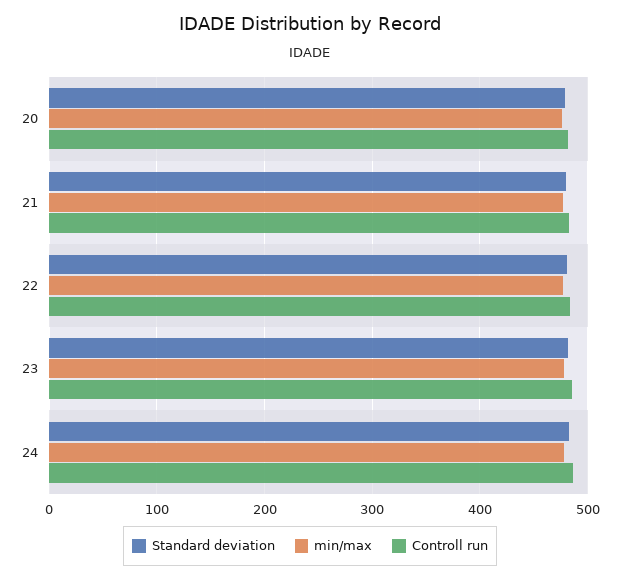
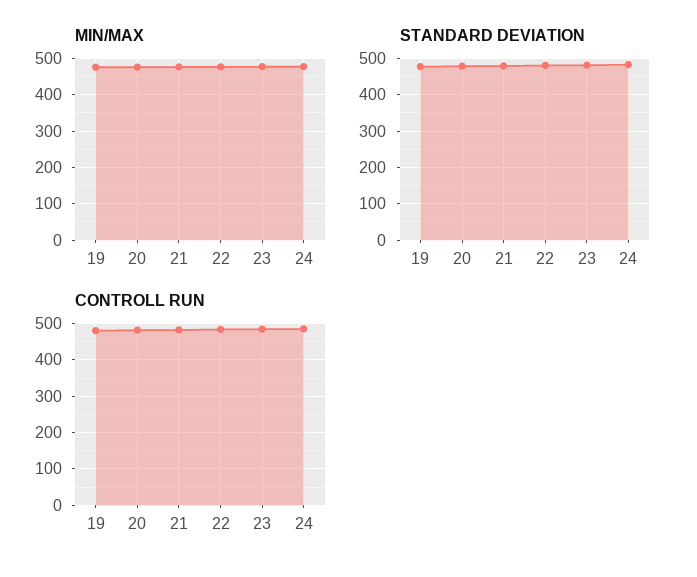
  {
    "Standard deviation": {
      "20": 480,
      "21": 480,
      "22": 480,
      "23": 480,
-     "24": 480
+     "24": 480,
+     "19": 480
    },
    "min/max": {
      "20": 480,
      "21": 480,
      "22": 480,
      "23": 480,
-     "24": 480
+     "24": 480,
+     "19": 480
    },
    "Controll run": {
      "20": 480,
      "21": 480,
      "22": 480,
      "23": 490,
-     "24": 490
+     "24": 490,
+     "19": 480
    }
  }

